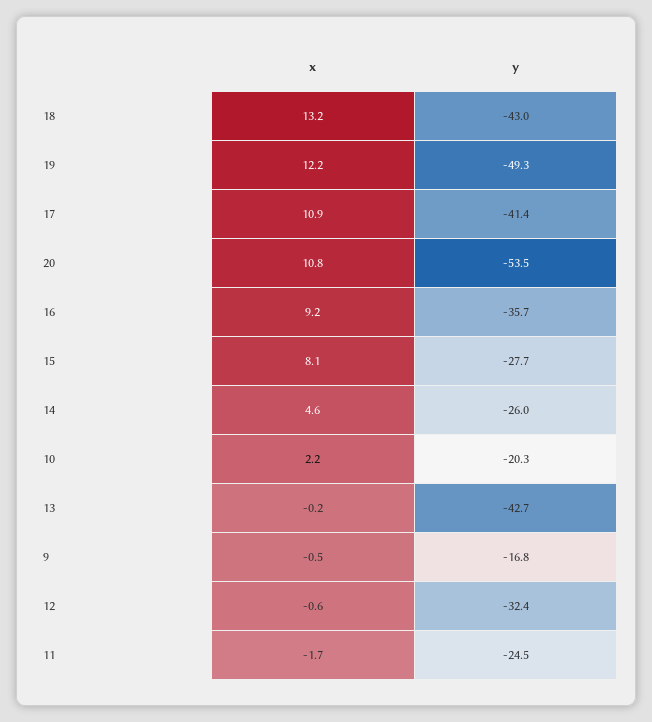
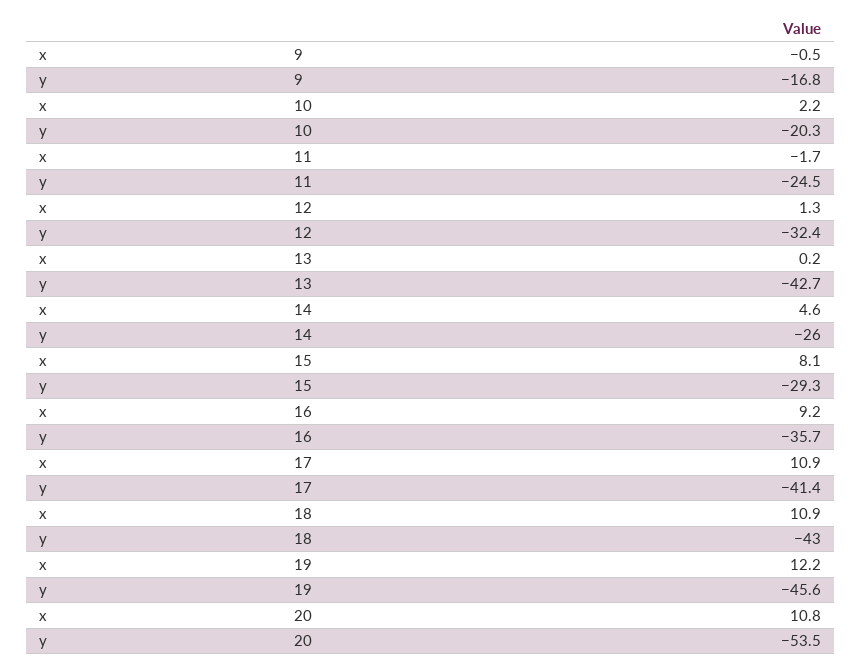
  {
    "x": {
-     "18": 13.2,
+     "18": 10.9,
      "19": 12.2,
      "17": 10.9,
      "20": 10.8,
      "16": 9.2,
      "15": 8.1,
      "14": 4.6,
      "10": 2.2,
-     "13": -0.2,
+     "13": 0.2,
      "9": -0.5,
-     "12": -0.6,
+     "12": 1.3,
      "11": -1.7
    },
    "y": {
      "18": -43,
-     "19": -49.3,
+     "19": -45.6,
      "17": -41.4,
      "20": -53.5,
      "16": -35.7,
-     "15": -27.7,
+     "15": -29.3,
      "14": -26,
      "10": -20.3,
      "13": -42.7,
      "9": -16.8,
      "12": -32.4,
      "11": -24.5
    }
  }

